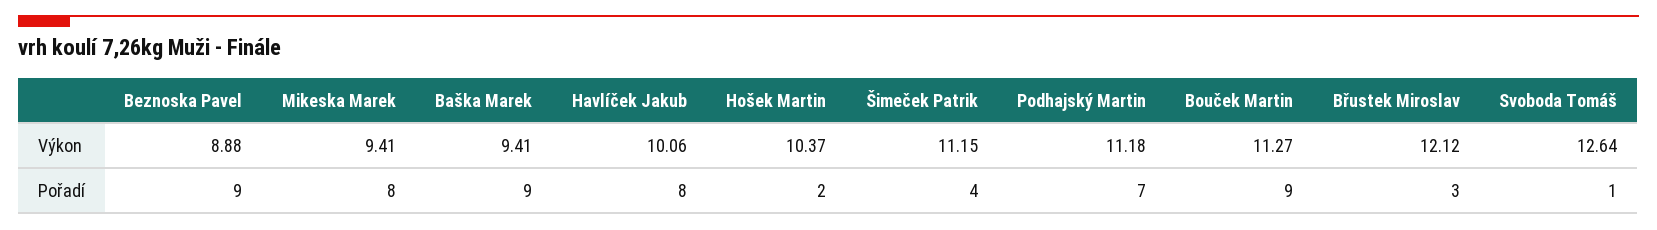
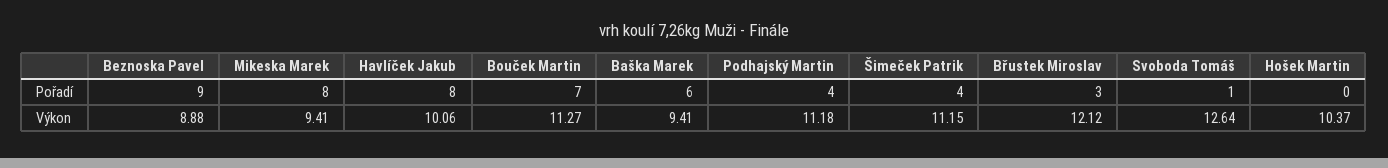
  {
    "Beznoska Pavel": {
      "Výkon": 8.88,
      "Pořadí": 9
    },
    "Mikeska Marek": {
      "Výkon": 9.41,
      "Pořadí": 8
    },
    "Baška Marek": {
      "Výkon": 9.41,
-     "Pořadí": 9
+     "Pořadí": 6
    },
    "Havlíček Jakub": {
      "Výkon": 10.06,
      "Pořadí": 8
    },
    "Hošek Martin": {
      "Výkon": 10.37,
-     "Pořadí": 2
+     "Pořadí": 0
    },
    "Šimeček Patrik": {
      "Výkon": 11.15,
      "Pořadí": 4
    },
    "Podhajský Martin": {
      "Výkon": 11.18,
-     "Pořadí": 7
+     "Pořadí": 4
    },
    "Bouček Martin": {
      "Výkon": 11.27,
-     "Pořadí": 9
+     "Pořadí": 7
    },
    "Břustek Miroslav": {
      "Výkon": 12.12,
      "Pořadí": 3
    },
    "Svoboda Tomáš": {
      "Výkon": 12.64,
      "Pořadí": 1
    }
  }

